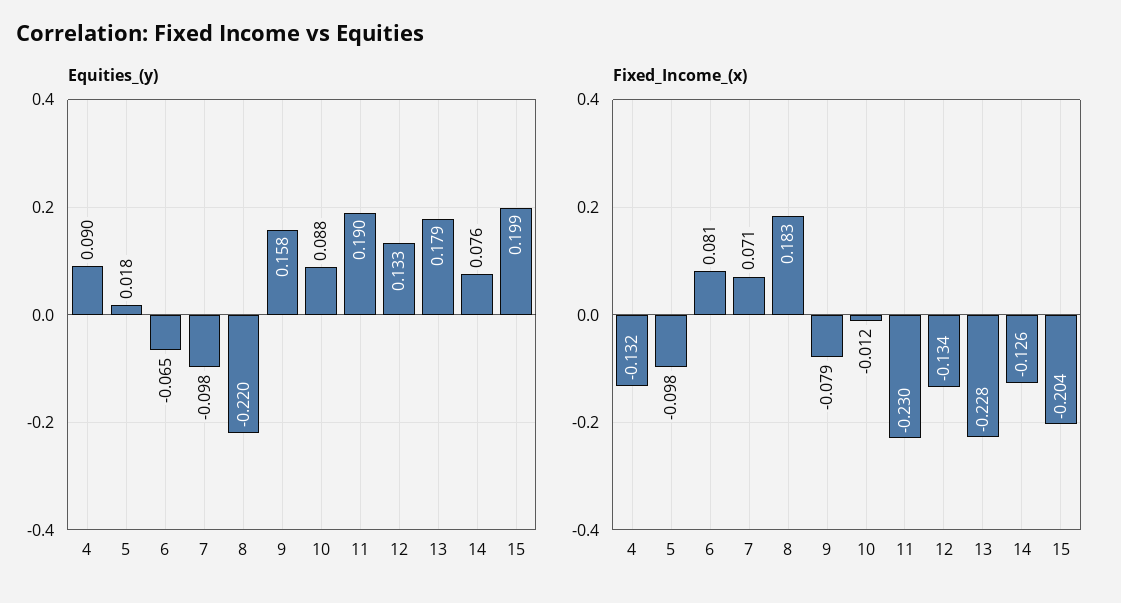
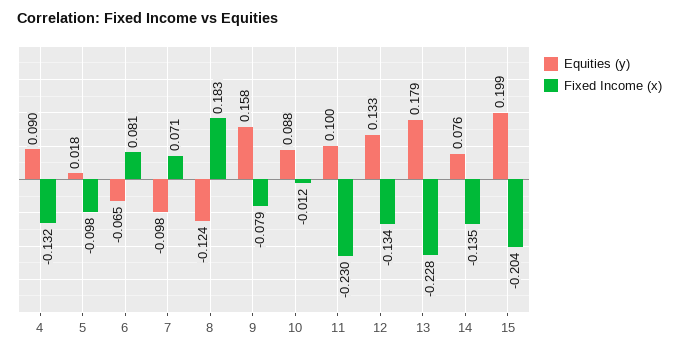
  {
    "Equities_(y)": {
      "4": 0.09,
      "5": 0.018,
      "6": -0.065,
      "7": -0.098,
-     "8": -0.22,
+     "8": -0.124,
      "9": 0.158,
      "10": 0.088,
-     "11": 0.19,
+     "11": 0.1,
      "12": 0.133,
      "13": 0.179,
      "14": 0.076,
      "15": 0.199
    },
    "Fixed_Income_(x)": {
      "4": -0.132,
      "5": -0.098,
      "6": 0.081,
      "7": 0.071,
      "8": 0.183,
      "9": -0.079,
      "10": -0.012,
      "11": -0.23,
      "12": -0.134,
      "13": -0.228,
-     "14": -0.126,
+     "14": -0.135,
      "15": -0.204
    }
  }

